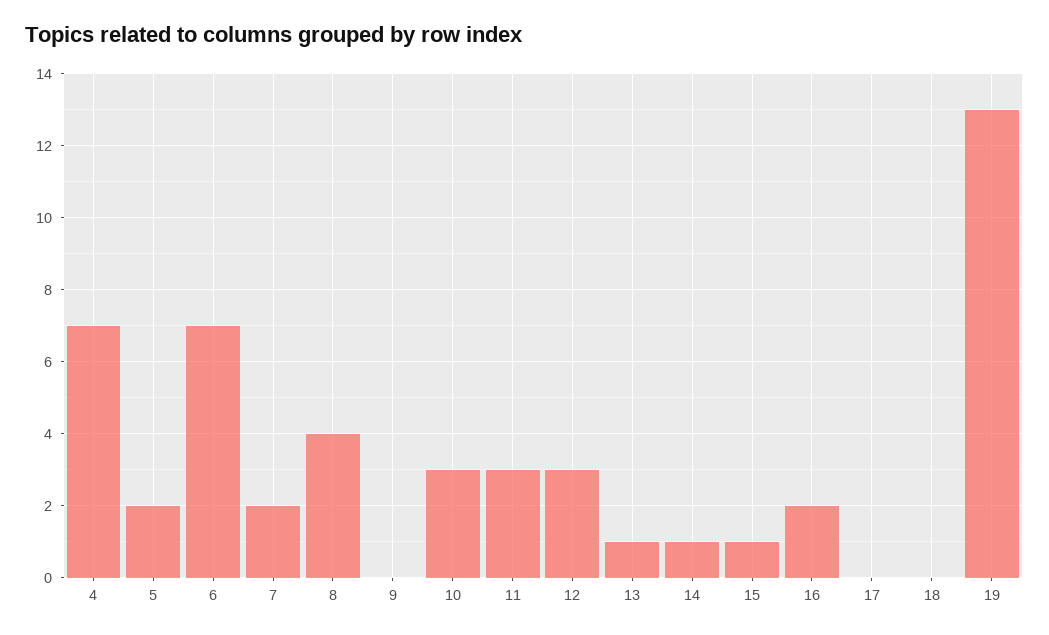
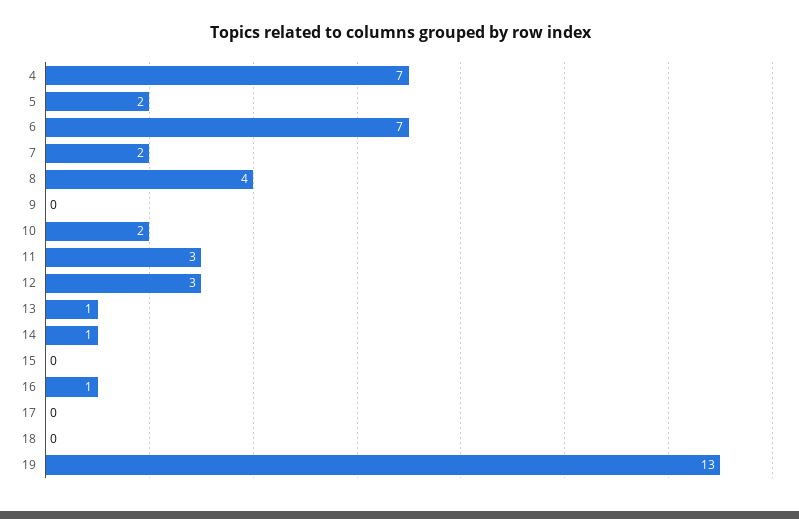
  {
    "4": 7,
    "5": 2,
    "6": 7,
    "7": 2,
    "8": 4,
    "9": 0,
-   "10": 3,
+   "10": 2,
    "11": 3,
    "12": 3,
    "13": 1,
    "14": 1,
-   "15": 1,
+   "15": 0,
-   "16": 2,
+   "16": 1,
    "17": 0,
    "18": 0,
    "19": 13
  }

